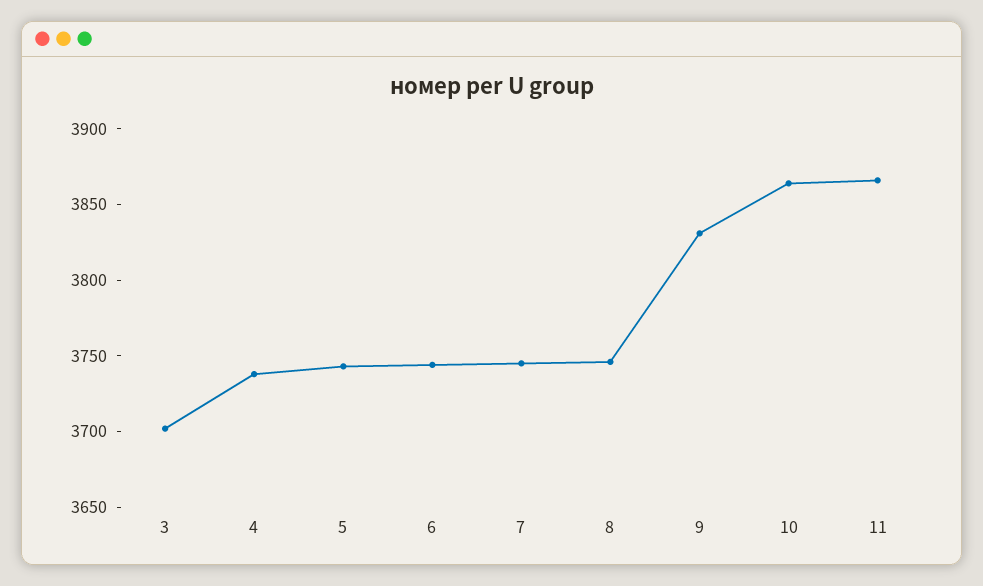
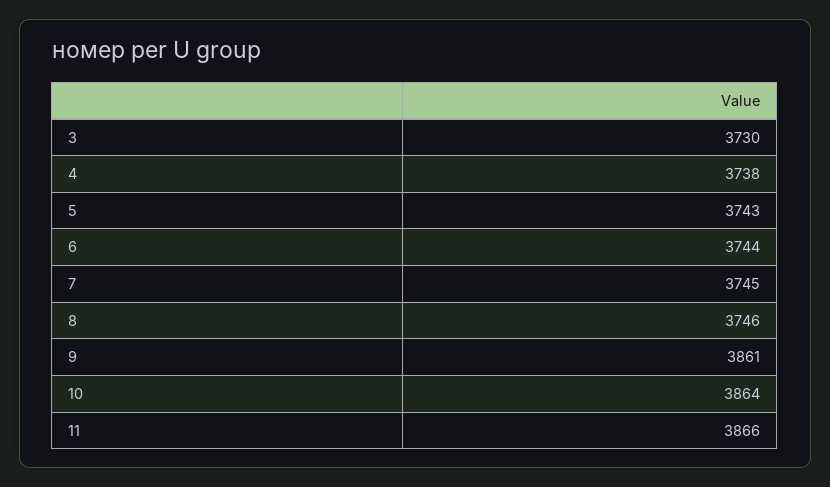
  {
-   "3": 3700,
+   "3": 3730,
    "4": 3738,
    "5": 3743,
    "6": 3744,
    "7": 3745,
    "8": 3746,
-   "9": 3830,
+   "9": 3861,
    "10": 3864,
    "11": 3866
  }

